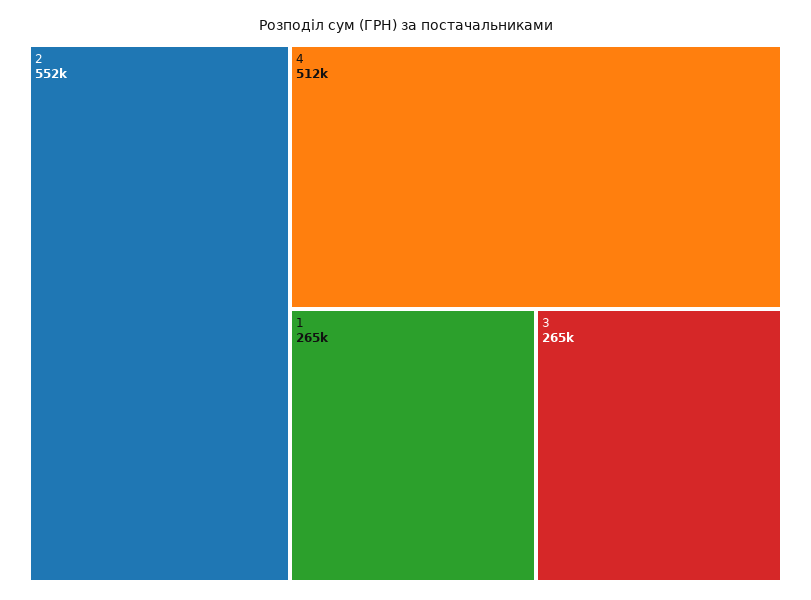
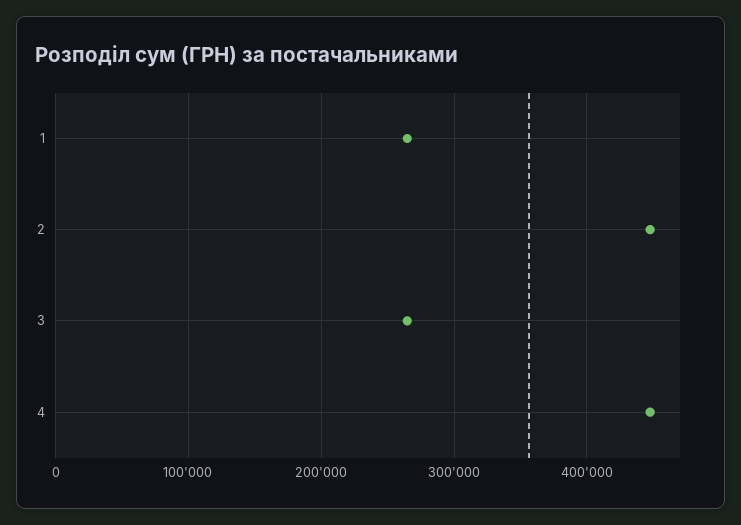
  {
-   "2": 552000,
+   "2": 450000,
-   "4": 512000,
+   "4": 450000,
    "1": 265000,
    "3": 265000
  }

